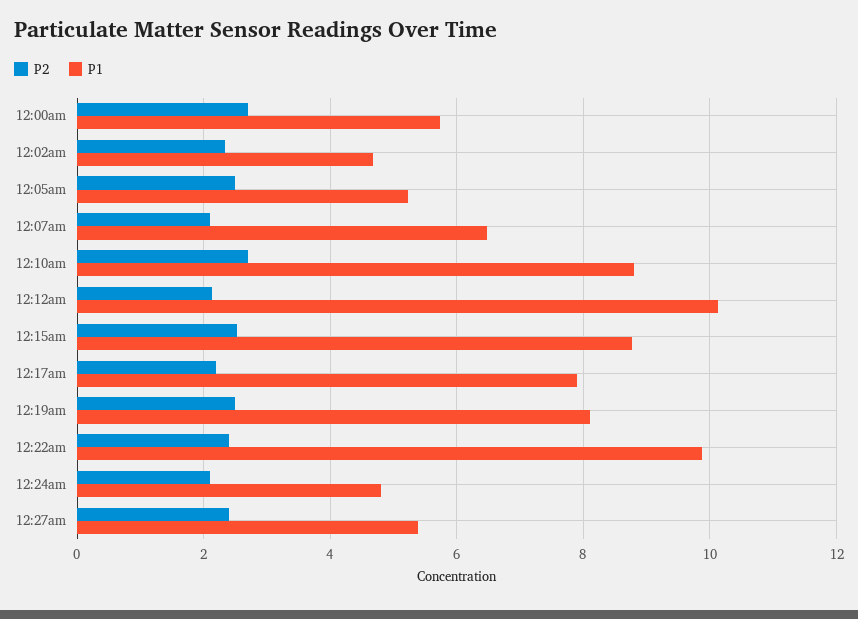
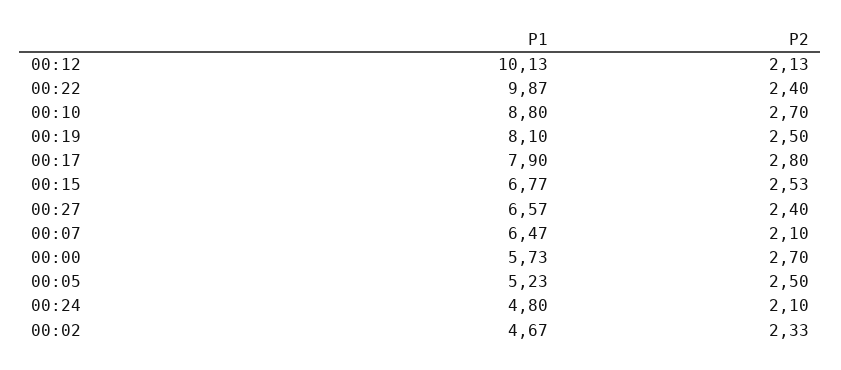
  {
    "P2": {
      "12:00am": 2.7,
      "12:02am": 2.33,
      "12:05am": 2.5,
      "12:07am": 2.1,
      "12:10am": 2.7,
      "12:12am": 2.13,
      "12:15am": 2.53,
-     "12:17am": 2.2,
+     "12:17am": 2.8,
      "12:19am": 2.5,
      "12:22am": 2.4,
      "12:24am": 2.1,
      "12:27am": 2.4
    },
    "P1": {
      "12:00am": 5.73,
      "12:02am": 4.67,
      "12:05am": 5.23,
      "12:07am": 6.47,
      "12:10am": 8.8,
      "12:12am": 10.13,
-     "12:15am": 8.8,
+     "12:15am": 6.77,
      "12:17am": 7.9,
      "12:19am": 8.1,
      "12:22am": 9.87,
      "12:24am": 4.8,
-     "12:27am": 5.4
+     "12:27am": 6.57
    }
  }

